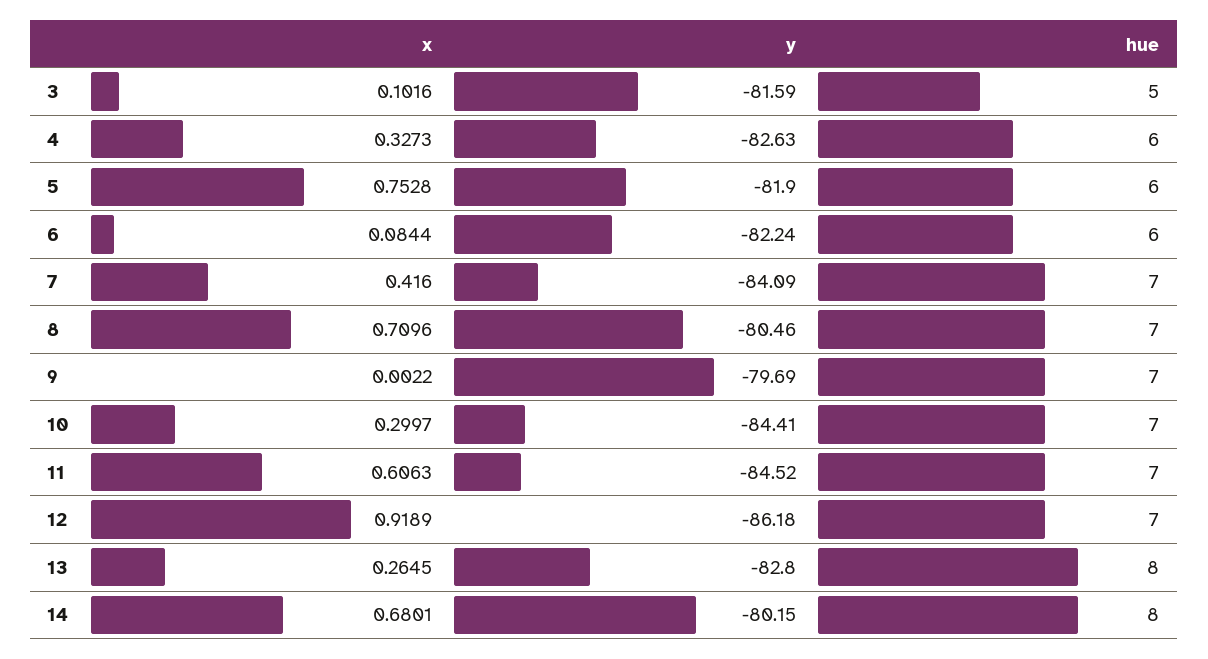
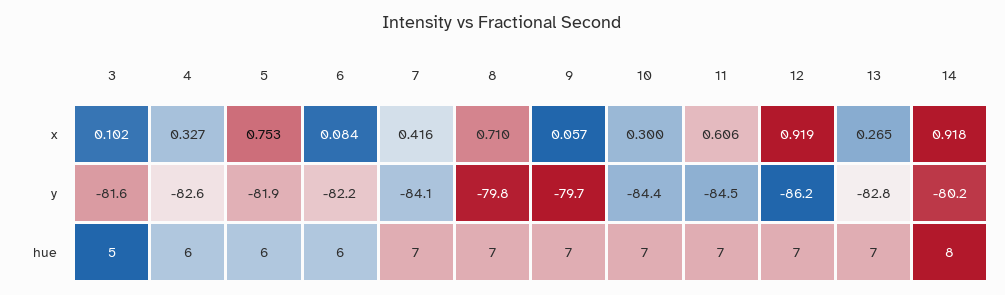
  {
    "x": {
      "3": 0.1016,
      "4": 0.3273,
      "5": 0.7528,
      "6": 0.0844,
      "7": 0.416,
      "8": 0.7096,
-     "9": 0.0022,
+     "9": 0.057,
      "10": 0.2997,
      "11": 0.6063,
      "12": 0.9189,
      "13": 0.2645,
-     "14": 0.6801
+     "14": 0.918
    },
    "y": {
      "3": -81.59,
      "4": -82.63,
      "5": -81.9,
      "6": -82.24,
      "7": -84.09,
-     "8": -80.46,
+     "8": -79.8,
      "9": -79.69,
      "10": -84.41,
      "11": -84.52,
      "12": -86.18,
      "13": -82.8,
      "14": -80.15
    },
    "hue": {
      "3": 5,
      "4": 6,
      "5": 6,
      "6": 6,
      "7": 7,
      "8": 7,
      "9": 7,
      "10": 7,
      "11": 7,
      "12": 7,
-     "13": 8,
+     "13": 7,
      "14": 8
    }
  }

